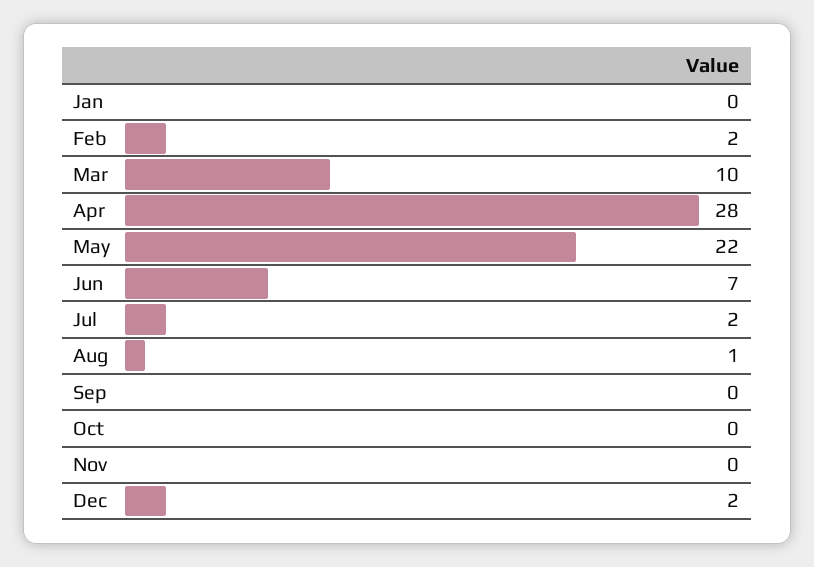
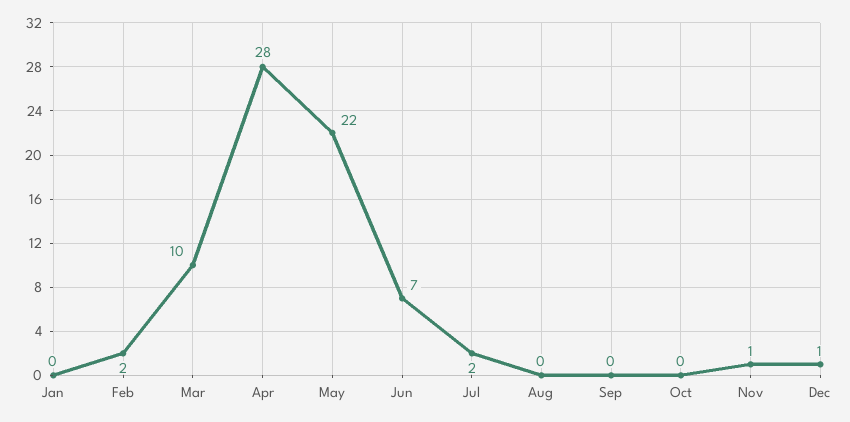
  {
    "Jan": 0,
    "Feb": 2,
    "Mar": 10,
    "Apr": 28,
    "May": 22,
    "Jun": 7,
    "Jul": 2,
-   "Aug": 1,
+   "Aug": 0,
    "Sep": 0,
    "Oct": 0,
-   "Nov": 0,
+   "Nov": 1,
-   "Dec": 2
+   "Dec": 1
  }

